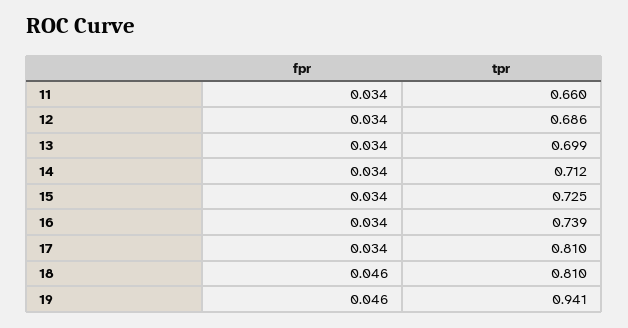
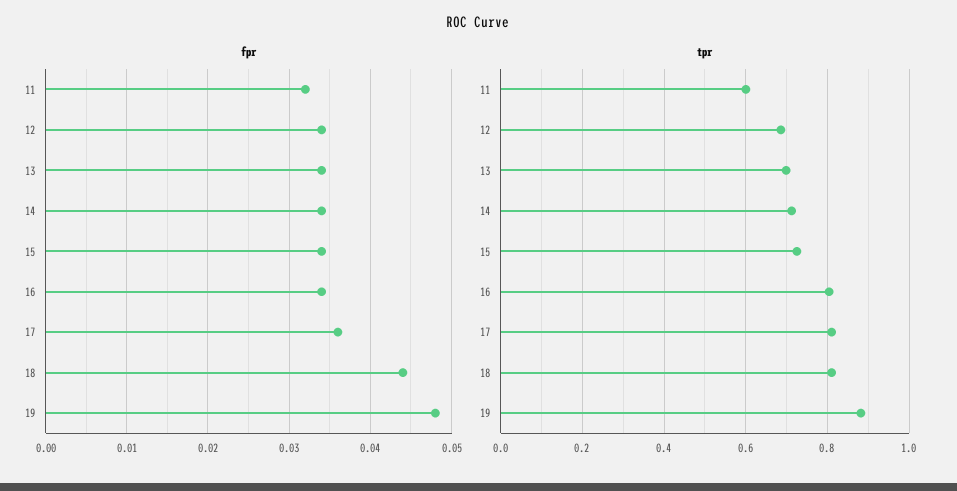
  {
    "fpr": {
-     "11": 0.034,
+     "11": 0.032,
      "12": 0.034,
      "13": 0.034,
      "14": 0.034,
      "15": 0.034,
      "16": 0.034,
-     "17": 0.034,
+     "17": 0.036,
-     "18": 0.046,
+     "18": 0.044,
-     "19": 0.046
+     "19": 0.048
    },
    "tpr": {
-     "11": 0.66,
+     "11": 0.6,
      "12": 0.686,
      "13": 0.699,
      "14": 0.712,
      "15": 0.725,
-     "16": 0.739,
+     "16": 0.8,
      "17": 0.81,
      "18": 0.81,
-     "19": 0.941
+     "19": 0.88
    }
  }

